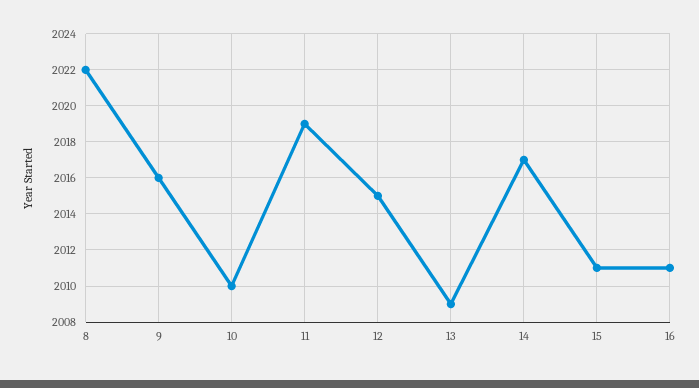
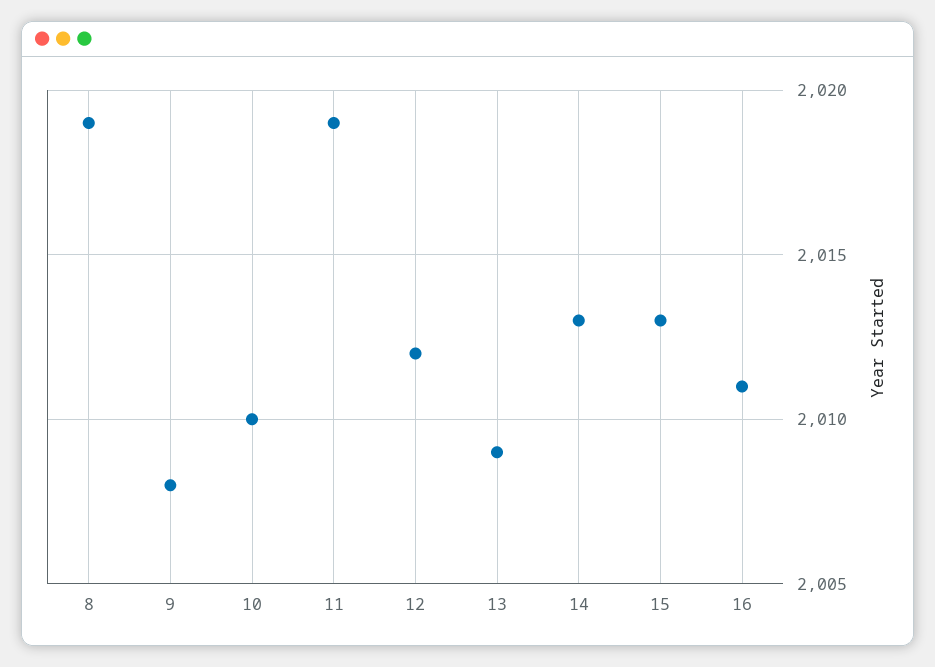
  {
-   "8": 2022,
+   "8": 2019,
-   "9": 2016,
+   "9": 2008,
    "10": 2010,
    "11": 2019,
-   "12": 2015,
+   "12": 2012,
    "13": 2009,
-   "14": 2017,
+   "14": 2013,
-   "15": 2011,
+   "15": 2013,
    "16": 2011
  }

